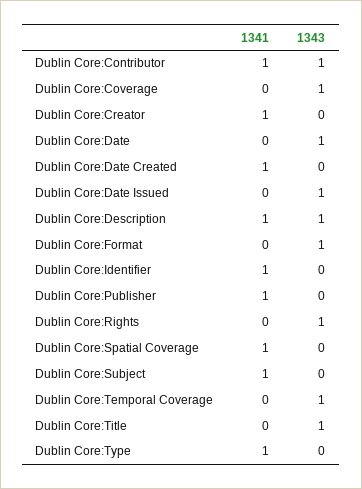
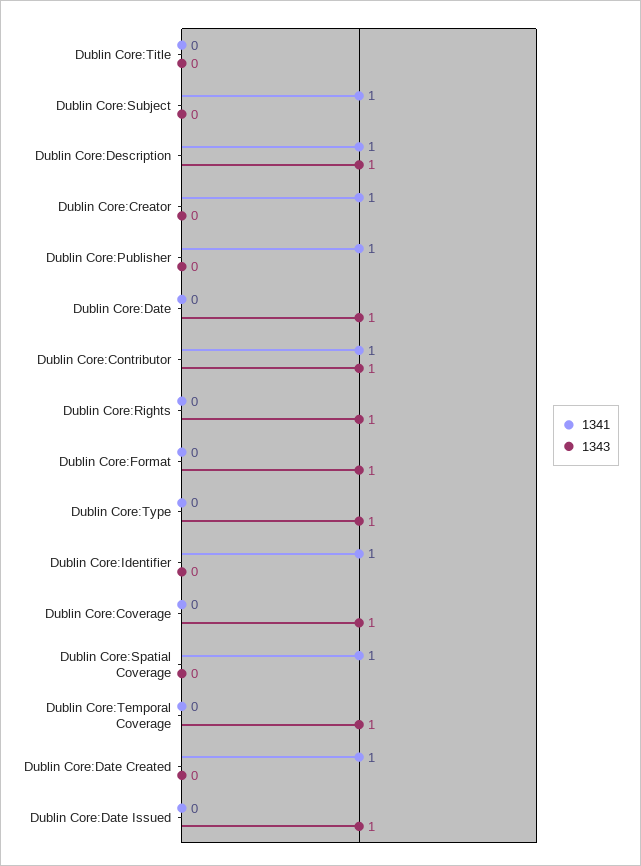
  {
    "1341": {
      "Dublin Core:Contributor": 1,
      "Dublin Core:Coverage": 0,
      "Dublin Core:Creator": 1,
      "Dublin Core:Date": 0,
      "Dublin Core:Date Created": 1,
      "Dublin Core:Date Issued": 0,
      "Dublin Core:Description": 1,
      "Dublin Core:Format": 0,
      "Dublin Core:Identifier": 1,
      "Dublin Core:Publisher": 1,
      "Dublin Core:Rights": 0,
      "Dublin Core:Spatial Coverage": 1,
      "Dublin Core:Subject": 1,
      "Dublin Core:Temporal Coverage": 0,
      "Dublin Core:Title": 0,
-     "Dublin Core:Type": 1
+     "Dublin Core:Type": 0
    },
    "1343": {
      "Dublin Core:Contributor": 1,
      "Dublin Core:Coverage": 1,
      "Dublin Core:Creator": 0,
      "Dublin Core:Date": 1,
      "Dublin Core:Date Created": 0,
      "Dublin Core:Date Issued": 1,
      "Dublin Core:Description": 1,
      "Dublin Core:Format": 1,
      "Dublin Core:Identifier": 0,
      "Dublin Core:Publisher": 0,
      "Dublin Core:Rights": 1,
      "Dublin Core:Spatial Coverage": 0,
      "Dublin Core:Subject": 0,
      "Dublin Core:Temporal Coverage": 1,
-     "Dublin Core:Title": 1,
+     "Dublin Core:Title": 0,
-     "Dublin Core:Type": 0
+     "Dublin Core:Type": 1
    }
  }

